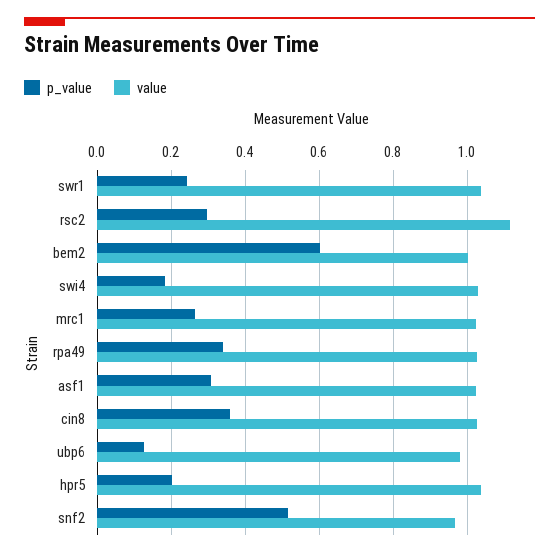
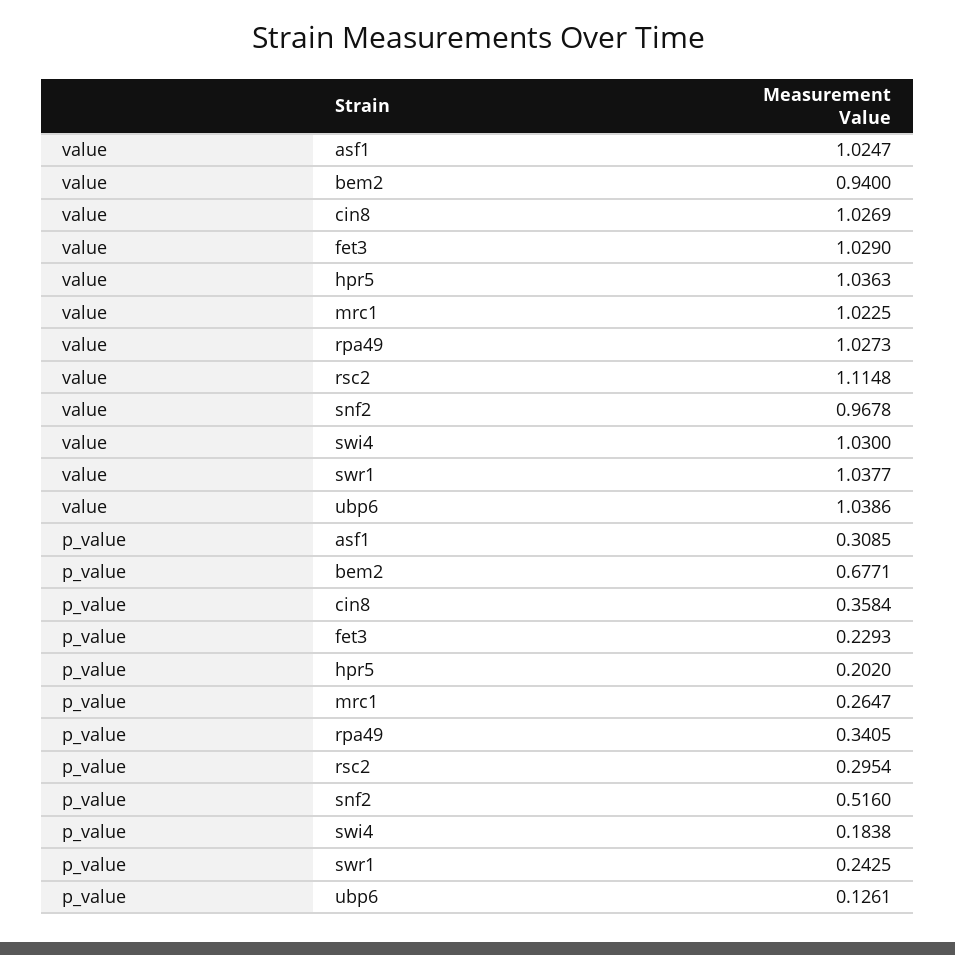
  {
    "p_value": {
      "swr1": 0.2425,
      "rsc2": 0.2954,
-     "bem2": 0.6,
+     "bem2": 0.6771,
      "swi4": 0.1838,
      "mrc1": 0.2647,
      "rpa49": 0.3405,
      "asf1": 0.3085,
      "cin8": 0.3584,
      "ubp6": 0.1261,
      "hpr5": 0.202,
-     "snf2": 0.516
+     "snf2": 0.516,
+     "fet3": 0.2293
    },
    "value": {
      "swr1": 1.0377,
      "rsc2": 1.1148,
-     "bem2": 1,
+     "bem2": 0.94,
      "swi4": 1.03,
      "mrc1": 1.0225,
      "rpa49": 1.0273,
      "asf1": 1.0247,
      "cin8": 1.0269,
-     "ubp6": 0.98,
+     "ubp6": 1.0386,
      "hpr5": 1.0363,
-     "snf2": 0.9678
+     "snf2": 0.9678,
+     "fet3": 1.029
    }
  }

